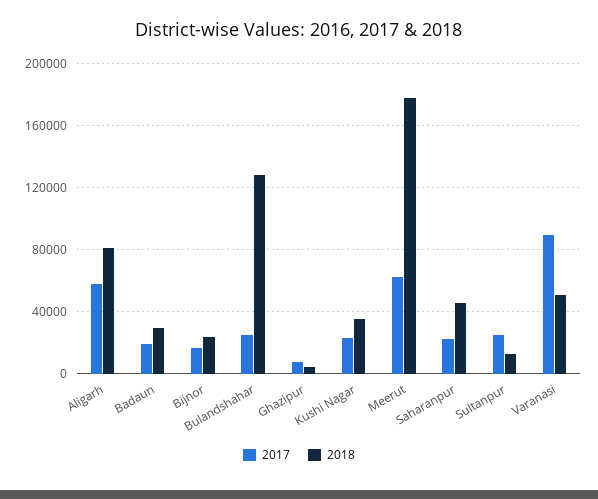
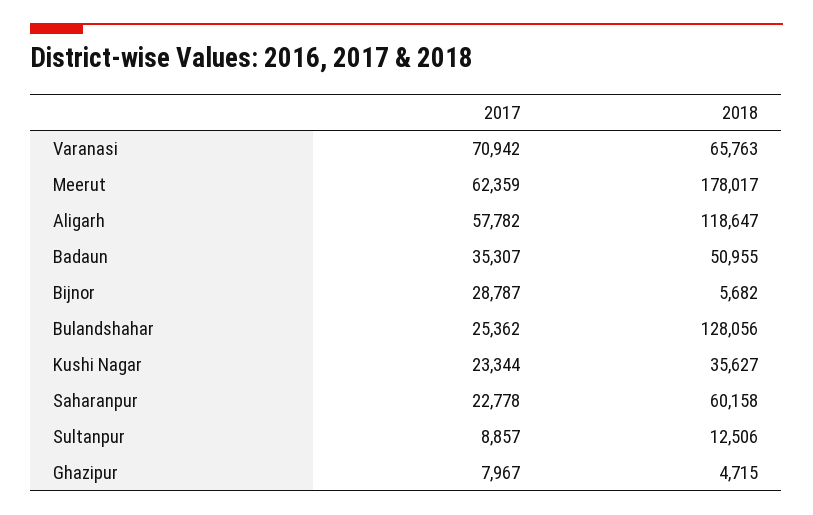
  {
    "2017": {
      "Aligarh": 57782,
-     "Badaun": 20000,
+     "Badaun": 35307,
-     "Bijnor": 15000,
+     "Bijnor": 28787,
      "Bulandshahar": 25362,
      "Ghazipur": 7967,
      "Kushi Nagar": 23344,
      "Meerut": 62359,
      "Saharanpur": 22778,
-     "Sultanpur": 25000,
+     "Sultanpur": 8857,
-     "Varanasi": 90000
+     "Varanasi": 70942
    },
    "2018": {
-     "Aligarh": 80000,
+     "Aligarh": 118647,
-     "Badaun": 30000,
+     "Badaun": 50955,
-     "Bijnor": 25000,
+     "Bijnor": 5682,
      "Bulandshahar": 128056,
      "Ghazipur": 4715,
      "Kushi Nagar": 35627,
      "Meerut": 178017,
-     "Saharanpur": 45000,
+     "Saharanpur": 60158,
      "Sultanpur": 12506,
-     "Varanasi": 50000
+     "Varanasi": 65763
    }
  }

